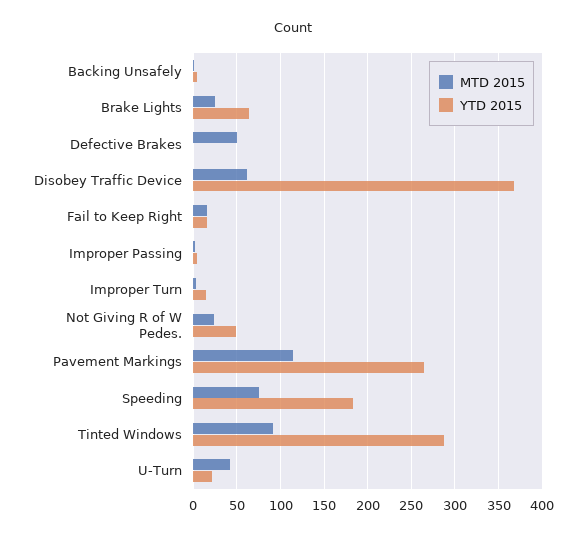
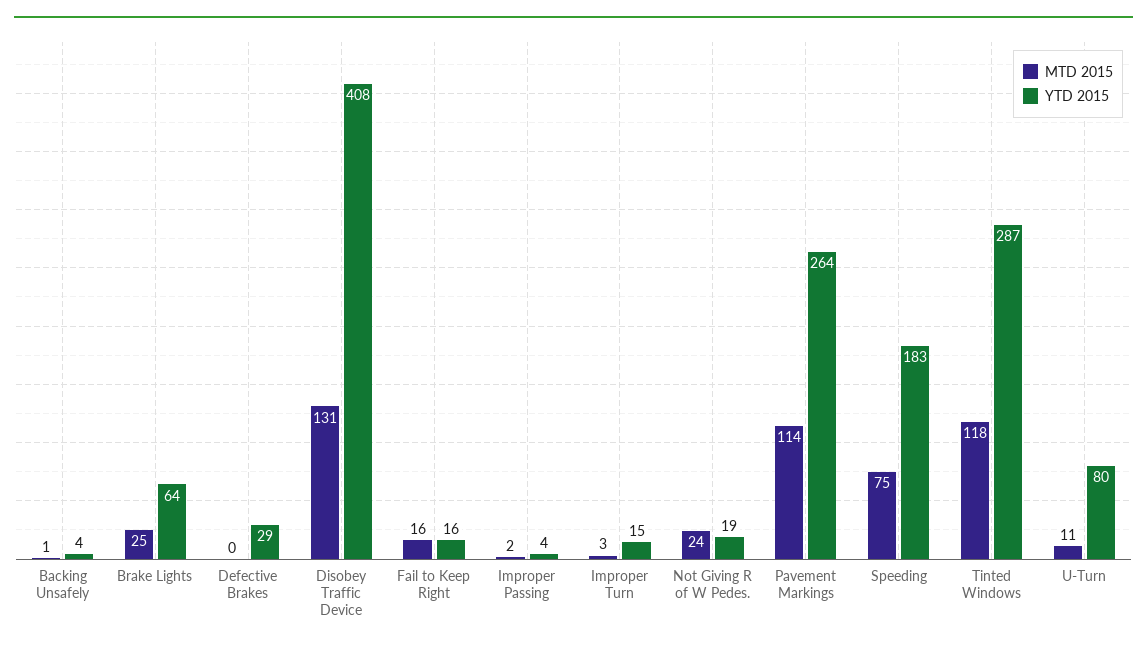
  {
    "MTD 2015": {
      "Backing Unsafely": 1,
      "Brake Lights": 25,
-     "Defective Brakes": 50,
+     "Defective Brakes": 0,
-     "Disobey Traffic Device": 60,
+     "Disobey Traffic Device": 131,
      "Fail to Keep Right": 16,
      "Improper Passing": 2,
      "Improper Turn": 3,
      "Not Giving R of W Pedes.": 24,
      "Pavement Markings": 114,
      "Speeding": 75,
-     "Tinted Windows": 90,
+     "Tinted Windows": 118,
-     "U-Turn": 40
+     "U-Turn": 11
    },
    "YTD 2015": {
      "Backing Unsafely": 4,
      "Brake Lights": 64,
-     "Defective Brakes": 0,
+     "Defective Brakes": 29,
-     "Disobey Traffic Device": 370,
+     "Disobey Traffic Device": 408,
      "Fail to Keep Right": 16,
      "Improper Passing": 4,
      "Improper Turn": 15,
-     "Not Giving R of W Pedes.": 50,
+     "Not Giving R of W Pedes.": 19,
      "Pavement Markings": 264,
      "Speeding": 183,
      "Tinted Windows": 287,
-     "U-Turn": 20
+     "U-Turn": 80
    }
  }

